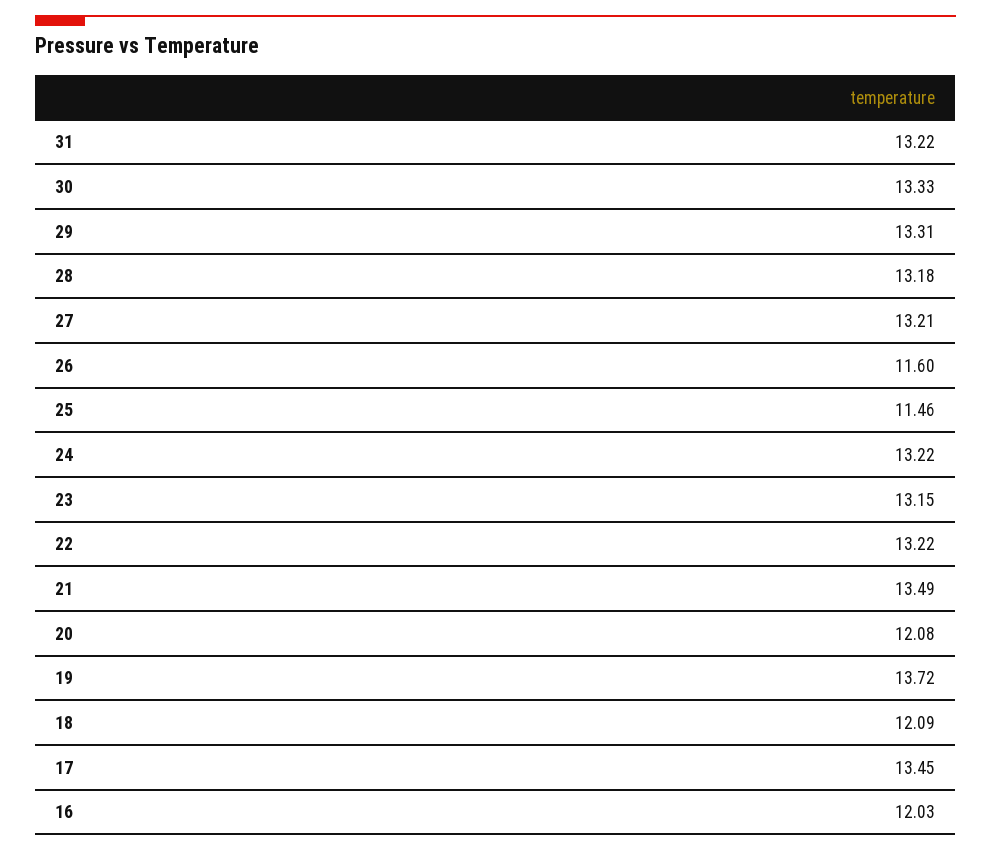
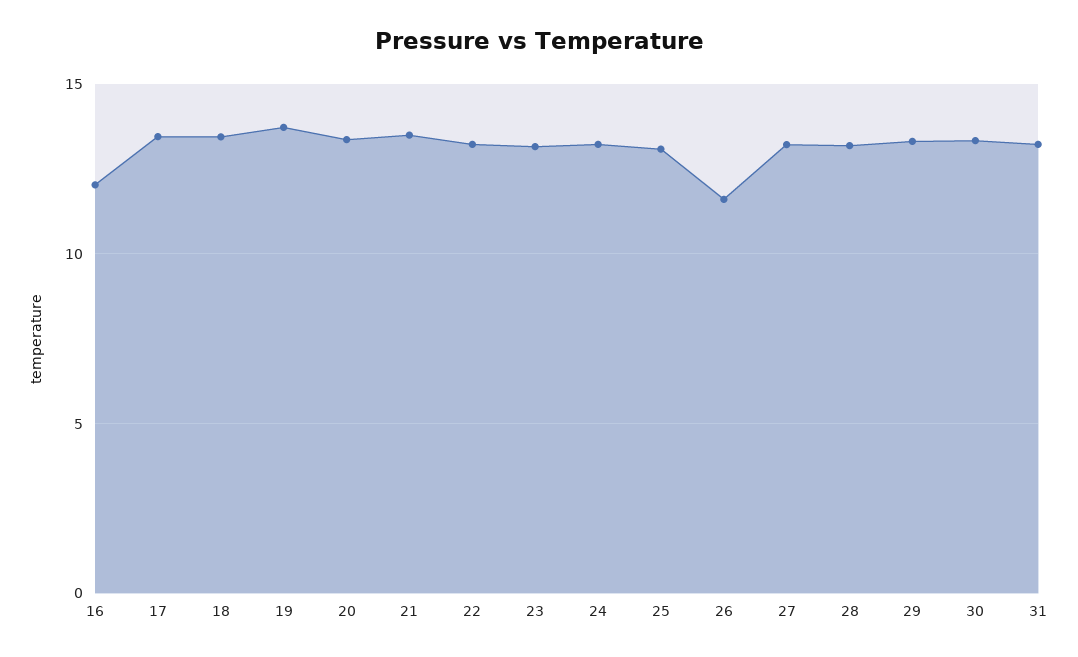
  {
    "31": 13.22,
    "30": 13.33,
    "29": 13.31,
    "28": 13.18,
    "27": 13.21,
    "26": 11.6,
-   "25": 11.46,
+   "25": 13,
    "24": 13.22,
    "23": 13.15,
    "22": 13.22,
    "21": 13.49,
-   "20": 12.08,
+   "20": 13.5,
    "19": 13.72,
-   "18": 12.09,
+   "18": 13.5,
    "17": 13.45,
    "16": 12.03
  }

